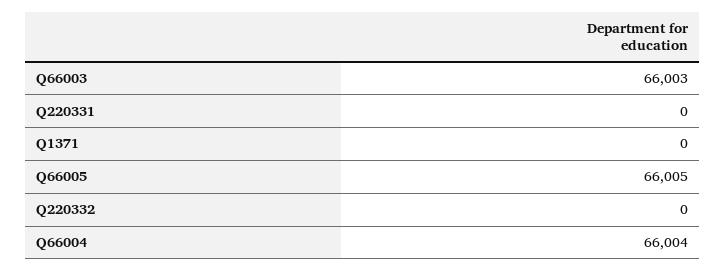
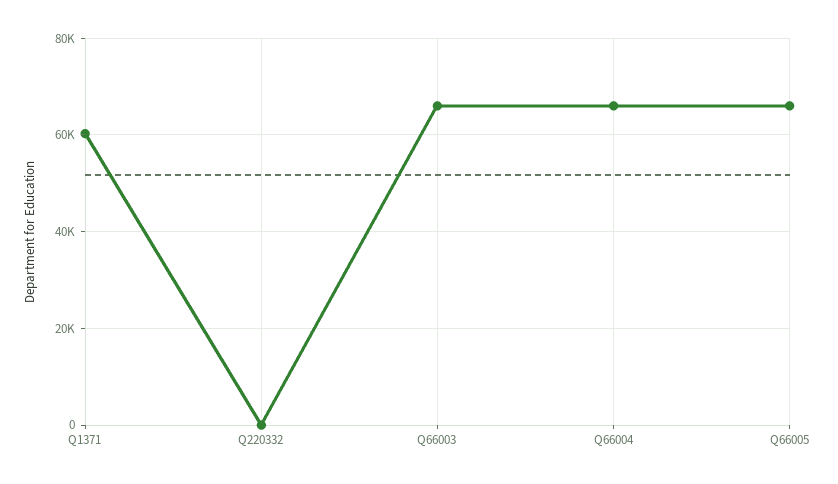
  {
    "Q66003": 66003,
-   "Q220331": 0,
-   "Q1371": 0,
+   "Q1371": 60000,
    "Q66005": 66005,
    "Q220332": 0,
    "Q66004": 66004
  }

